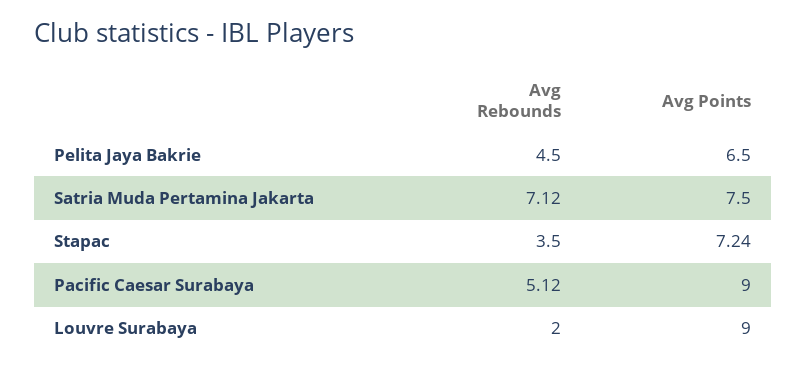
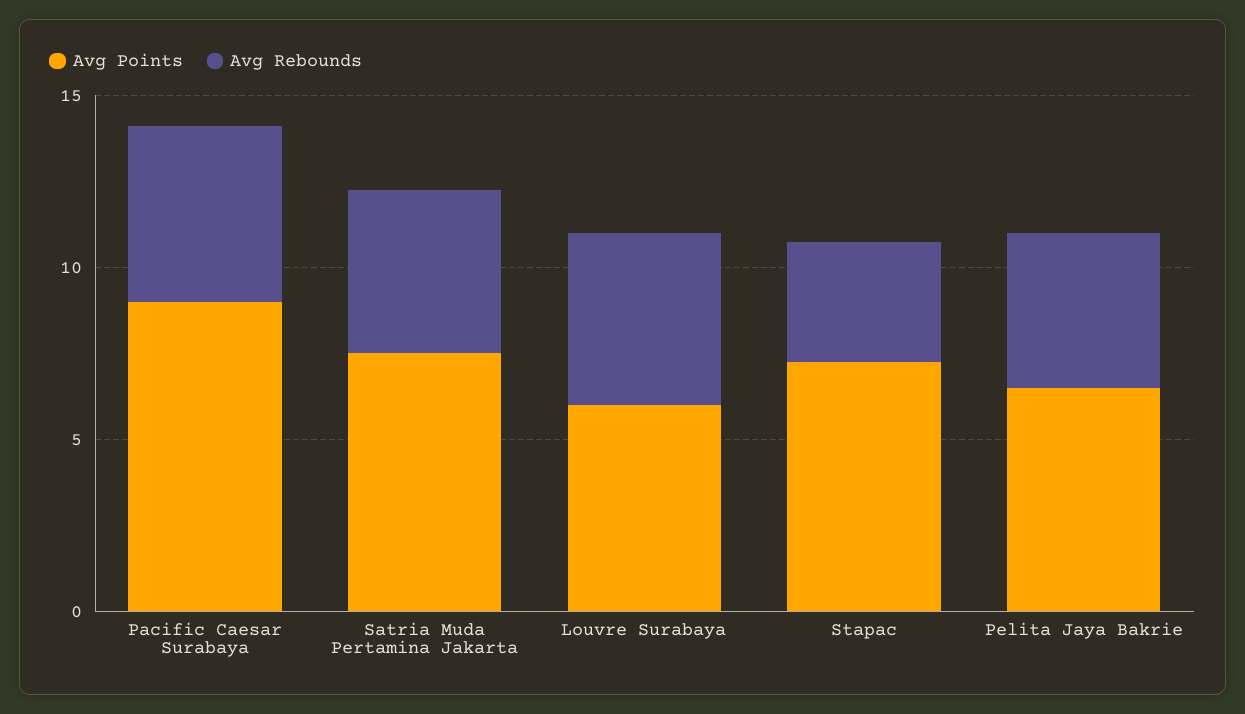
  {
    "Avg Rebounds": {
      "Pelita Jaya Bakrie": 4.5,
-     "Satria Muda Pertamina Jakarta": 7.12,
+     "Satria Muda Pertamina Jakarta": 5,
      "Stapac": 3.5,
      "Pacific Caesar Surabaya": 5.12,
-     "Louvre Surabaya": 2
+     "Louvre Surabaya": 5
    },
    "Avg Points": {
      "Pelita Jaya Bakrie": 6.5,
      "Satria Muda Pertamina Jakarta": 7.5,
      "Stapac": 7.24,
      "Pacific Caesar Surabaya": 9,
-     "Louvre Surabaya": 9
+     "Louvre Surabaya": 6
    }
  }

